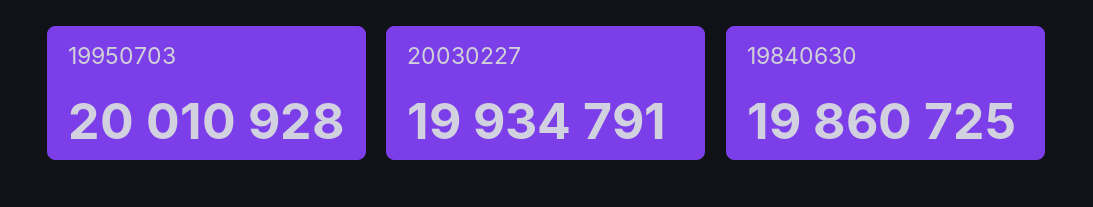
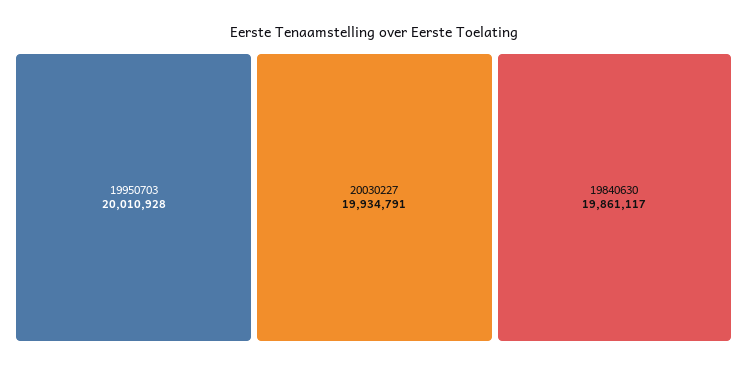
  {
    "19950703": 20010928,
    "20030227": 19934791,
-   "19840630": 19860725
+   "19840630": 19861117
  }

